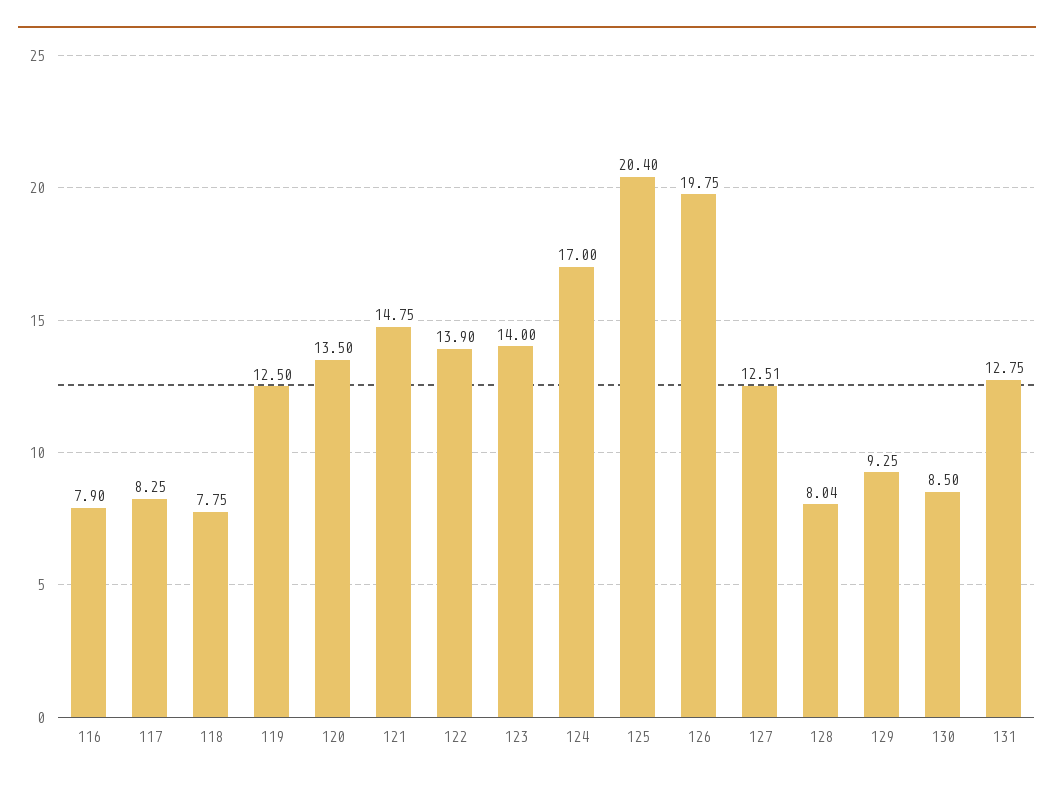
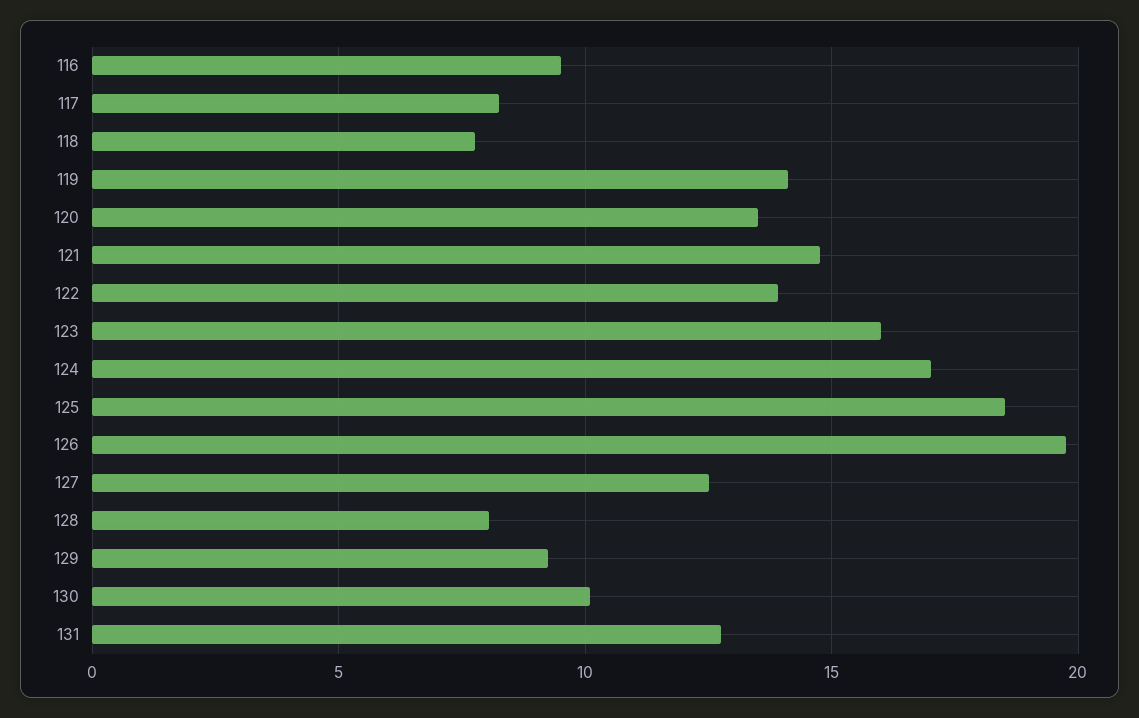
  {
-   "116": 7.9,
+   "116": 9.5,
    "117": 8.25,
    "118": 7.75,
-   "119": 12.5,
+   "119": 14,
    "120": 13.5,
    "121": 14.75,
    "122": 13.9,
-   "123": 14,
+   "123": 16,
    "124": 17,
-   "125": 20.4,
+   "125": 18.5,
    "126": 19.75,
    "127": 12.51,
    "128": 8.04,
    "129": 9.25,
-   "130": 8.5,
+   "130": 10,
    "131": 12.75
  }

